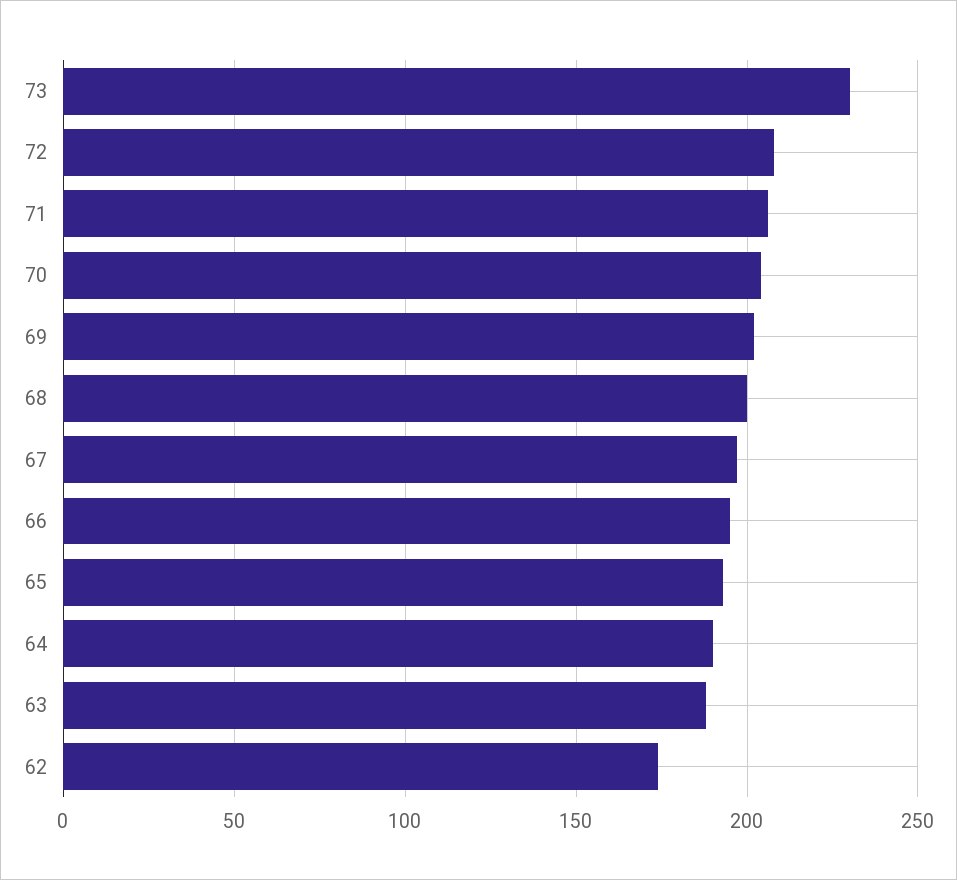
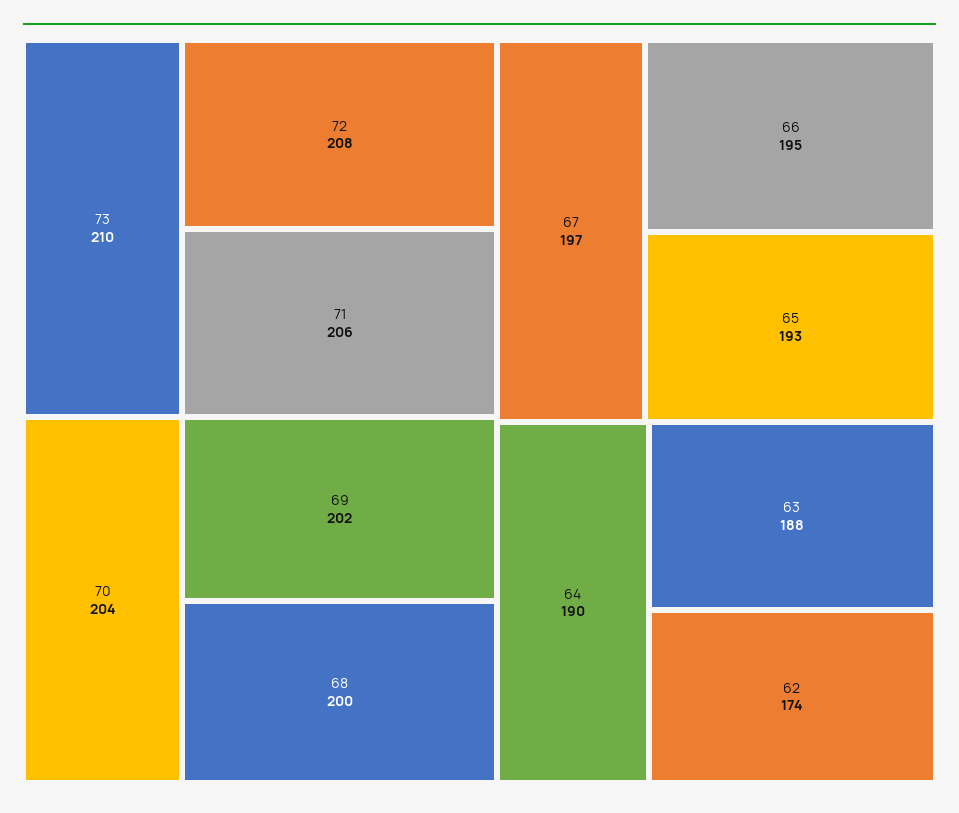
  {
-   "73": 230,
+   "73": 210,
    "72": 208,
    "71": 206,
    "70": 204,
    "69": 202,
    "68": 200,
    "67": 197,
    "66": 195,
    "65": 193,
    "64": 190,
    "63": 188,
    "62": 174
  }

